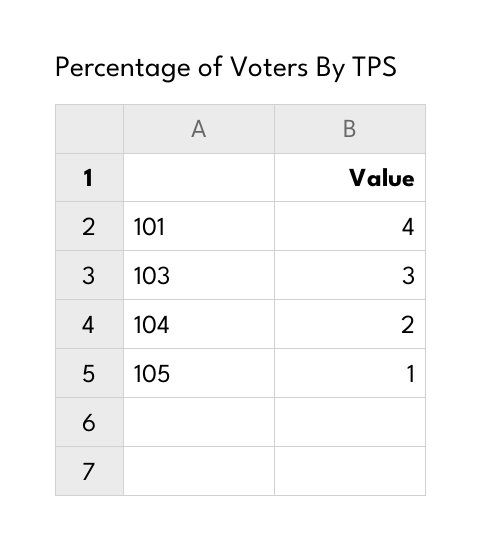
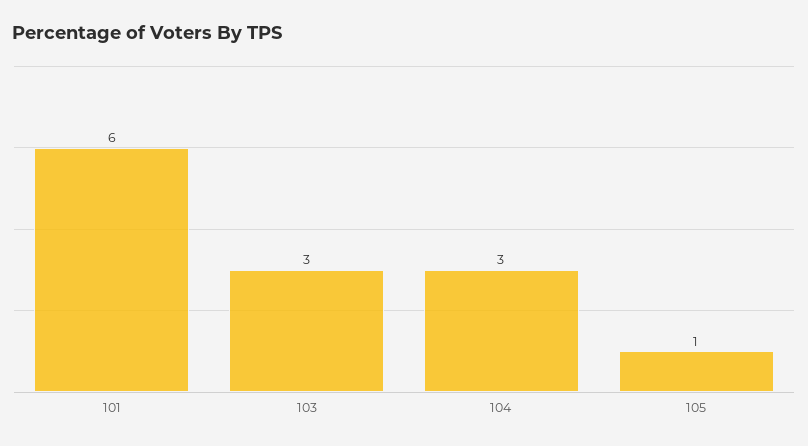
  {
-   "101": 4,
+   "101": 6,
    "103": 3,
-   "104": 2,
+   "104": 3,
    "105": 1
  }

